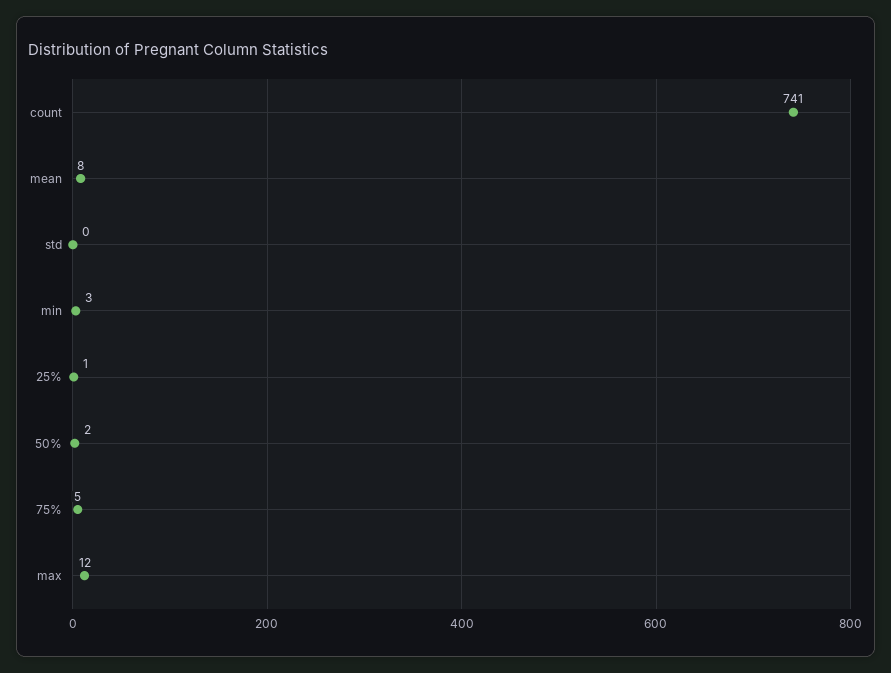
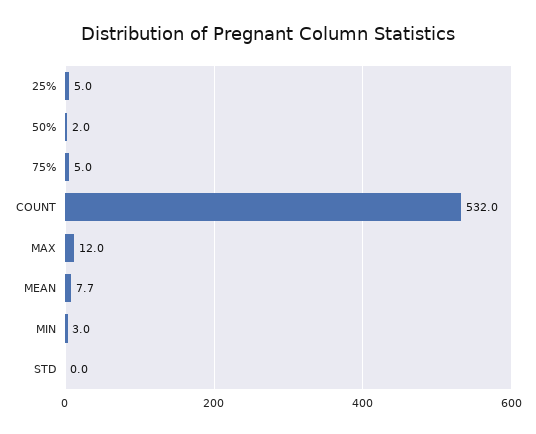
  {
-   "count": 741,
+   "count": 532,
    "mean": 7.7,
    "std": 0,
    "min": 3,
-   "25%": 1,
+   "25%": 5,
    "50%": 2,
    "75%": 5,
    "max": 12
  }

